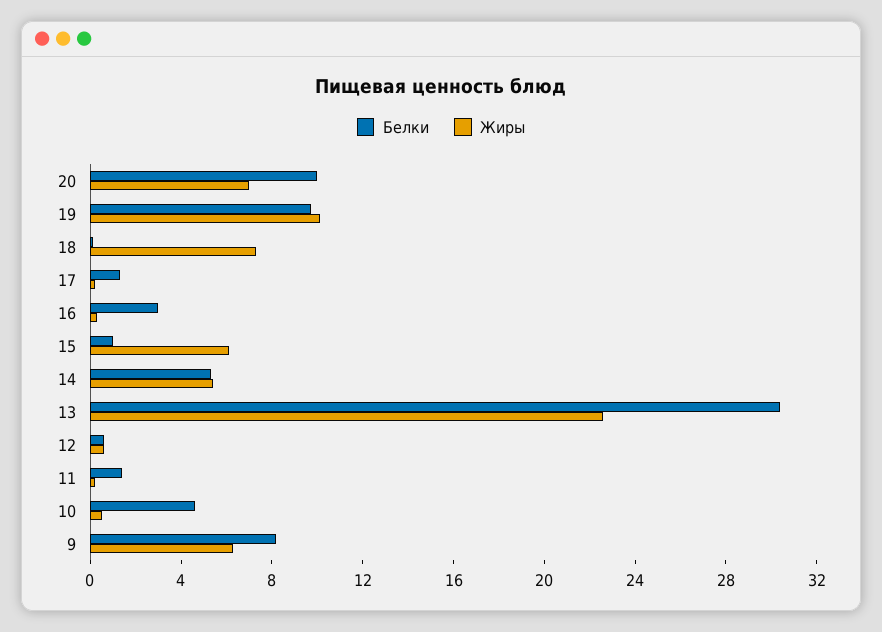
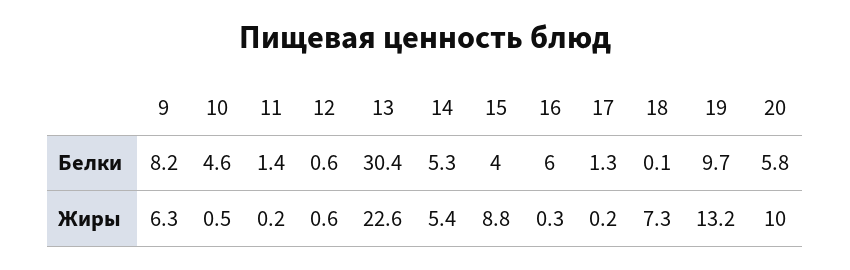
  {
    "Белки": {
-     "20": 10,
+     "20": 5.8,
      "19": 9.7,
      "18": 0.1,
      "17": 1.3,
-     "16": 3,
+     "16": 6,
-     "15": 1,
+     "15": 4,
      "14": 5.3,
      "13": 30.4,
      "12": 0.6,
      "11": 1.4,
      "10": 4.6,
      "9": 8.2
    },
    "Жиры": {
-     "20": 7,
+     "20": 10,
-     "19": 10,
+     "19": 13.2,
      "18": 7.3,
      "17": 0.2,
      "16": 0.3,
-     "15": 6,
+     "15": 8.8,
      "14": 5.4,
      "13": 22.6,
      "12": 0.6,
      "11": 0.2,
      "10": 0.5,
      "9": 6.3
    }
  }

